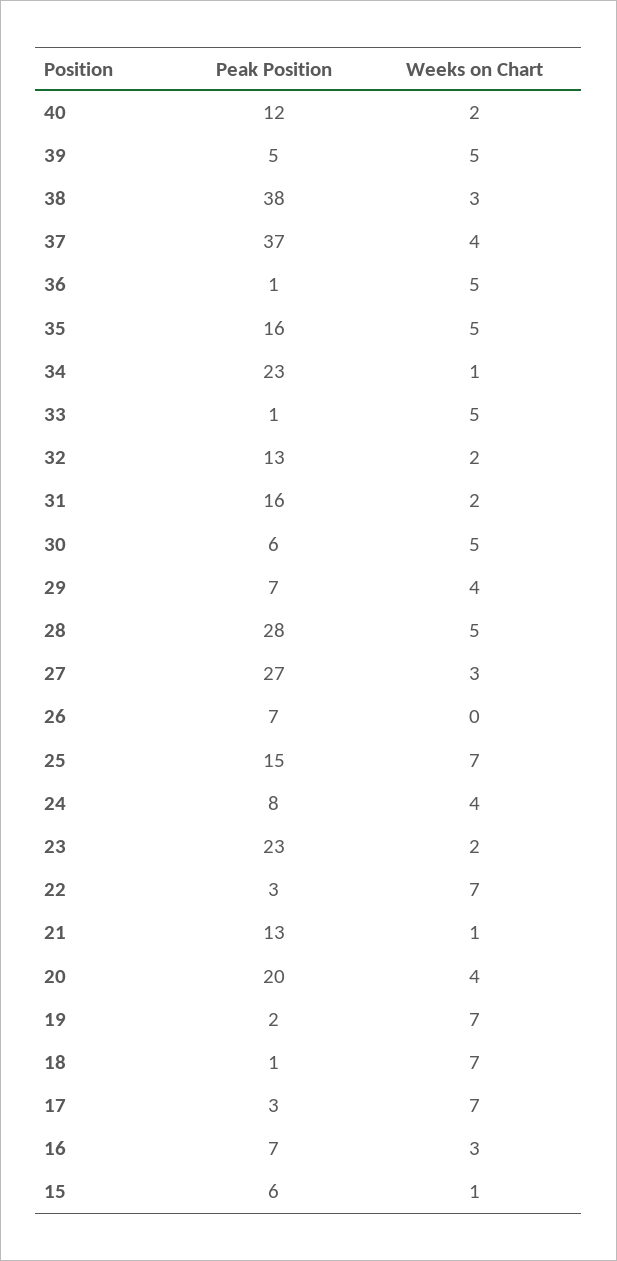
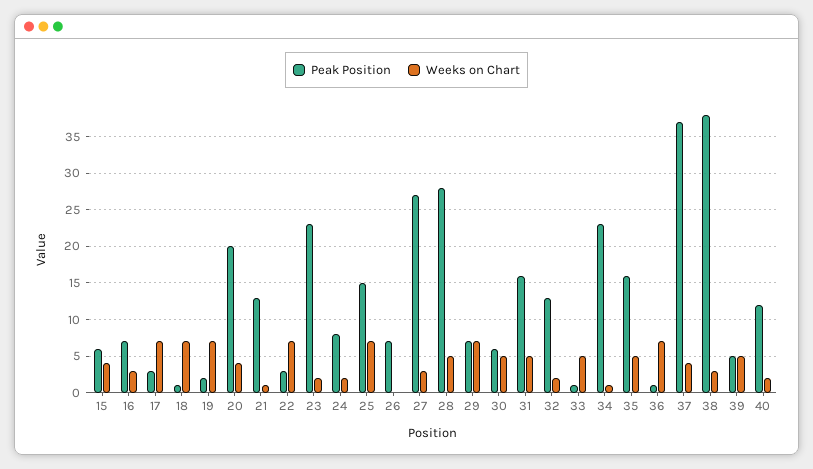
  {
    "Peak Position": {
      "40": 12,
      "39": 5,
      "38": 38,
      "37": 37,
      "36": 1,
      "35": 16,
      "34": 23,
      "33": 1,
      "32": 13,
      "31": 16,
      "30": 6,
      "29": 7,
      "28": 28,
      "27": 27,
      "26": 7,
      "25": 15,
      "24": 8,
      "23": 23,
      "22": 3,
      "21": 13,
      "20": 20,
      "19": 2,
      "18": 1,
      "17": 3,
      "16": 7,
      "15": 6
    },
    "Weeks on Chart": {
      "40": 2,
      "39": 5,
      "38": 3,
      "37": 4,
-     "36": 5,
+     "36": 7,
      "35": 5,
      "34": 1,
      "33": 5,
      "32": 2,
-     "31": 2,
+     "31": 5,
      "30": 5,
-     "29": 4,
+     "29": 7,
      "28": 5,
      "27": 3,
      "26": 0,
      "25": 7,
-     "24": 4,
+     "24": 2,
      "23": 2,
      "22": 7,
      "21": 1,
      "20": 4,
      "19": 7,
      "18": 7,
      "17": 7,
      "16": 3,
-     "15": 1
+     "15": 4
    }
  }

